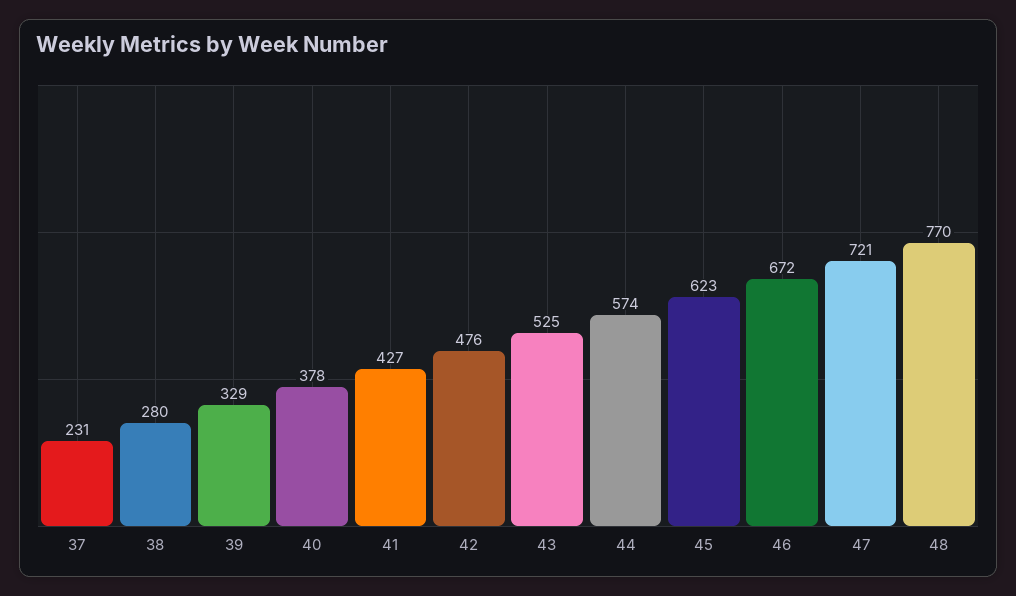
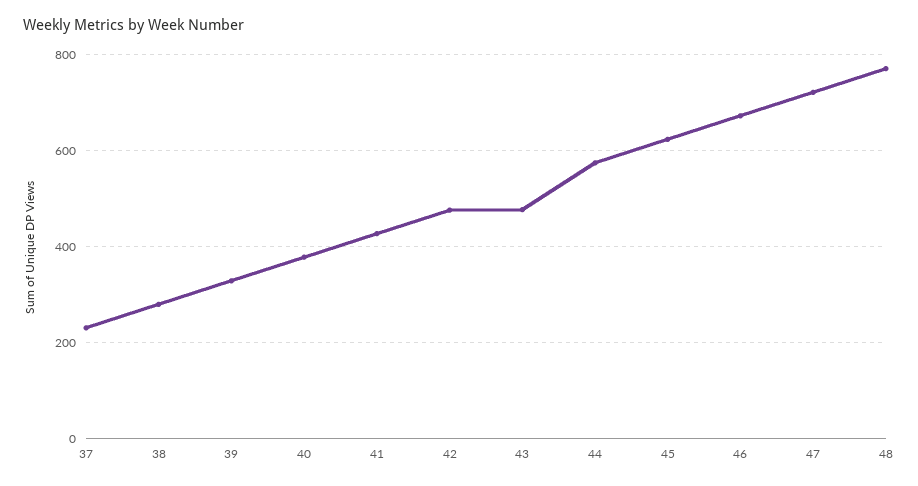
  {
    "37": 231,
    "38": 280,
    "39": 329,
    "40": 378,
    "41": 427,
    "42": 476,
-   "43": 525,
+   "43": 480,
    "44": 574,
    "45": 623,
    "46": 672,
    "47": 721,
    "48": 770
  }

